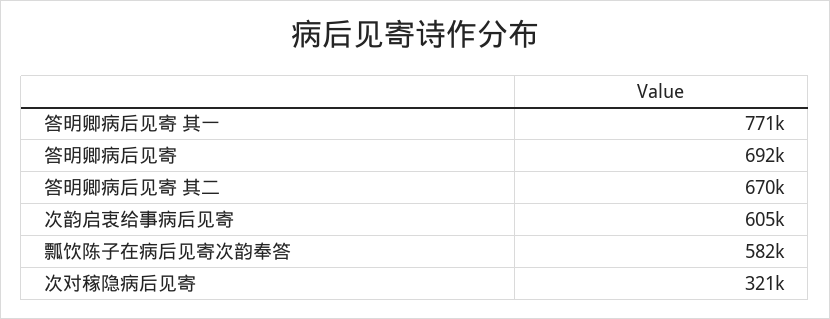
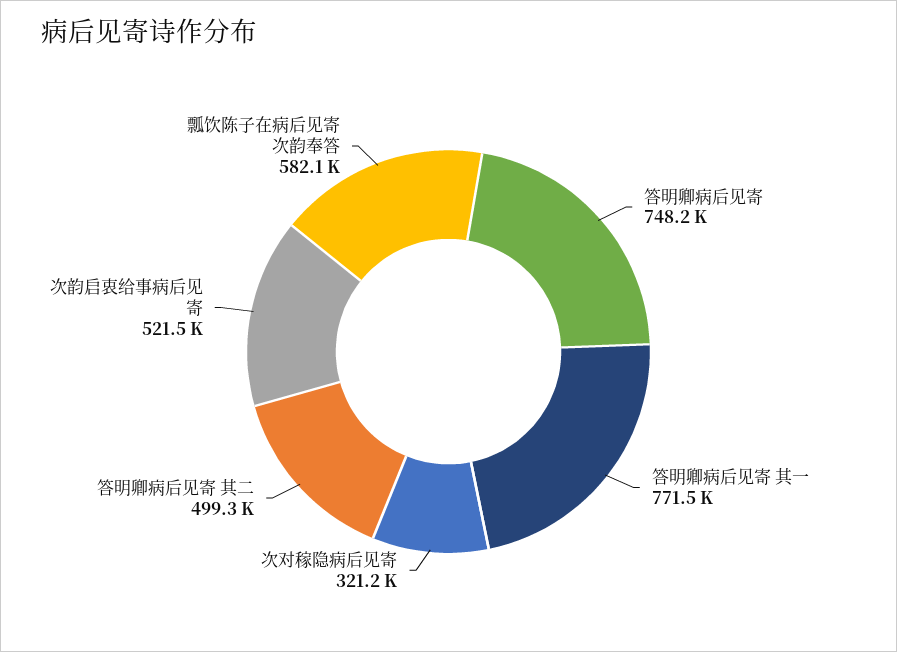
  {
    "答明卿病后见寄 其一": 771500,
-   "答明卿病后见寄": 692000,
+   "答明卿病后见寄": 748200,
-   "答明卿病后见寄 其二": 670000,
+   "答明卿病后见寄 其二": 499300,
-   "次韵启衷给事病后见寄": 605000,
+   "次韵启衷给事病后见寄": 521500,
    "瓢饮陈子在病后见寄次韵奉答": 582100,
    "次对稼隐病后见寄": 321200
  }

